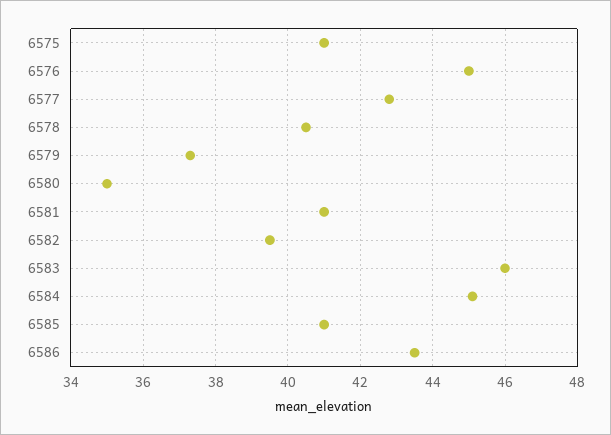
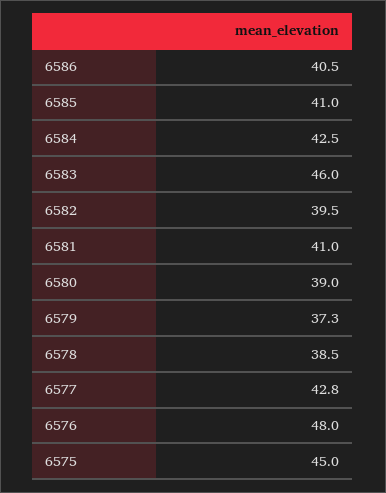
  {
-   "6575": 41,
+   "6575": 45,
-   "6576": 45,
+   "6576": 48,
    "6577": 42.8,
-   "6578": 40.5,
+   "6578": 38.5,
    "6579": 37.3,
-   "6580": 35,
+   "6580": 39,
    "6581": 41,
    "6582": 39.5,
    "6583": 46,
-   "6584": 45,
+   "6584": 42.5,
    "6585": 41,
-   "6586": 43.5
+   "6586": 40.5
  }

